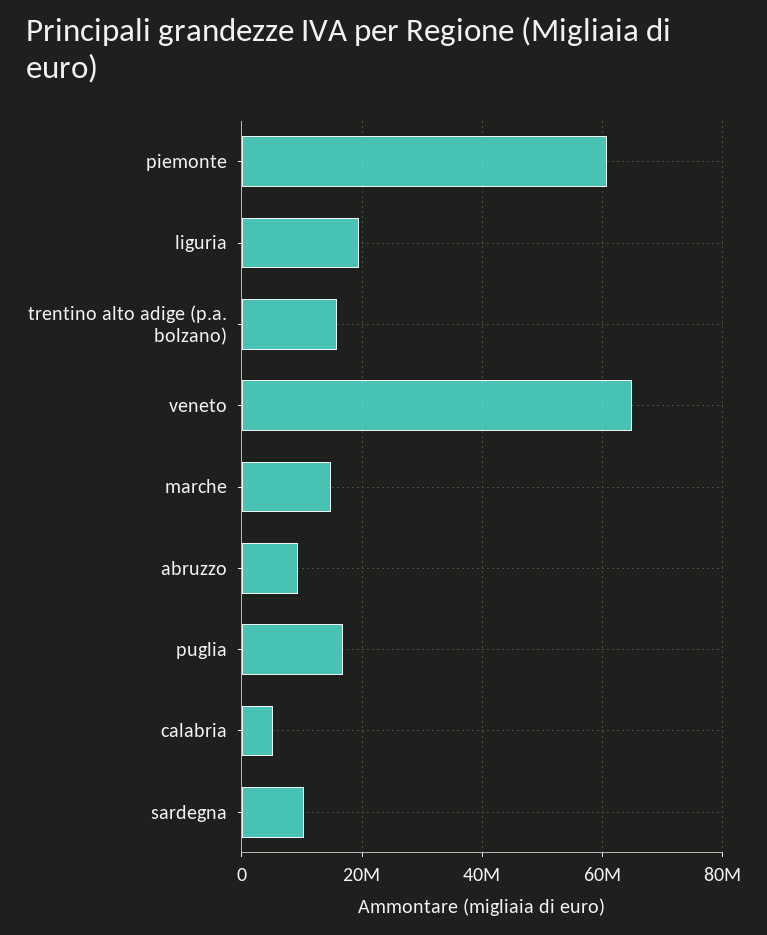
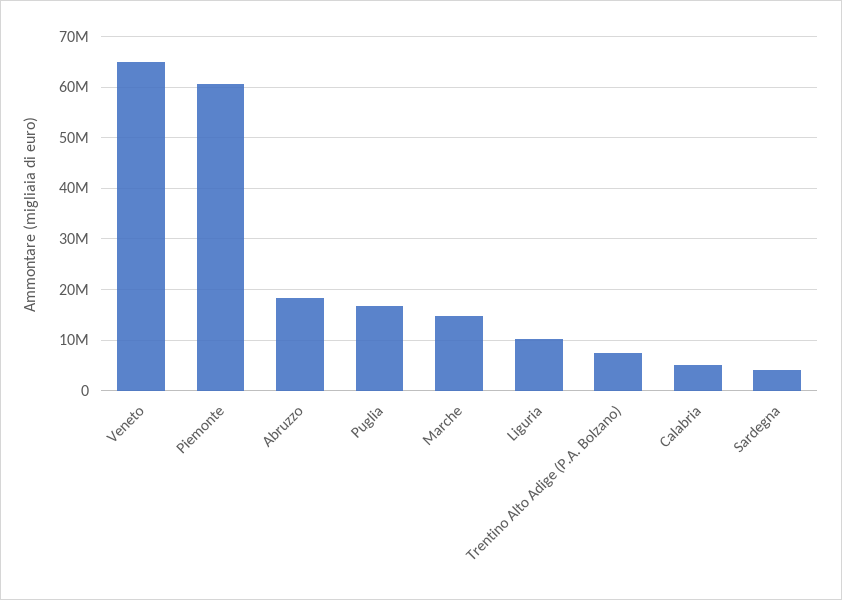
  {
    "piemonte": 60000000,
-   "liguria": 20000000,
+   "liguria": 10000000,
-   "trentino alto adige (p.a. bolzano)": 16000000,
+   "trentino alto adige (p.a. bolzano)": 8000000,
    "veneto": 64000000,
    "marche": 14000000,
-   "abruzzo": 10000000,
+   "abruzzo": 18000000,
    "puglia": 16000000,
    "calabria": 6000000,
-   "sardegna": 10000000
+   "sardegna": 4000000
  }

